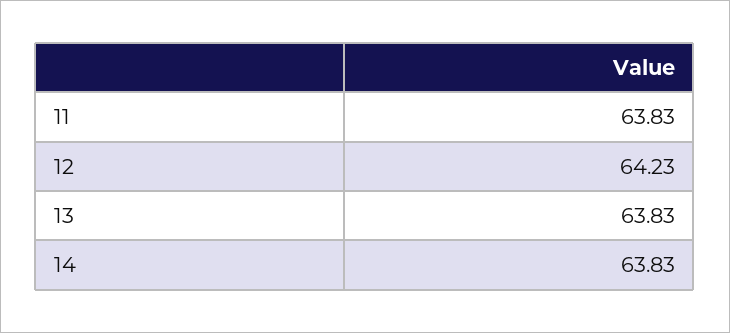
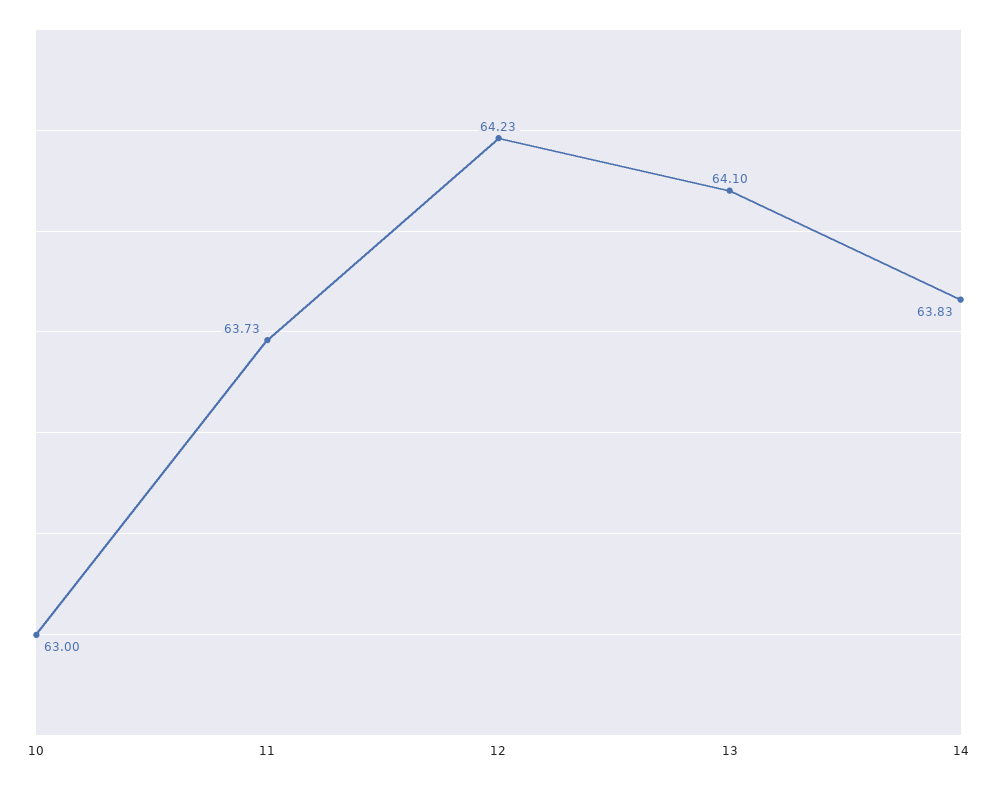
  {
-   "11": 63.83,
+   "11": 63.73,
    "12": 64.23,
-   "13": 63.83,
+   "13": 64.1,
-   "14": 63.83
+   "14": 63.83,
+   "10": 63
  }

